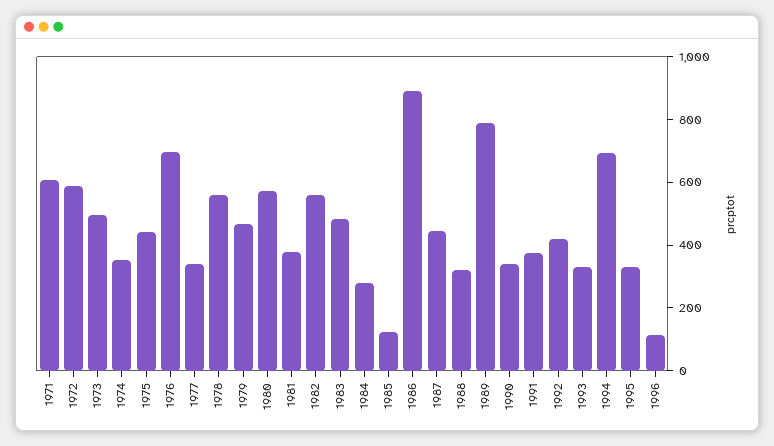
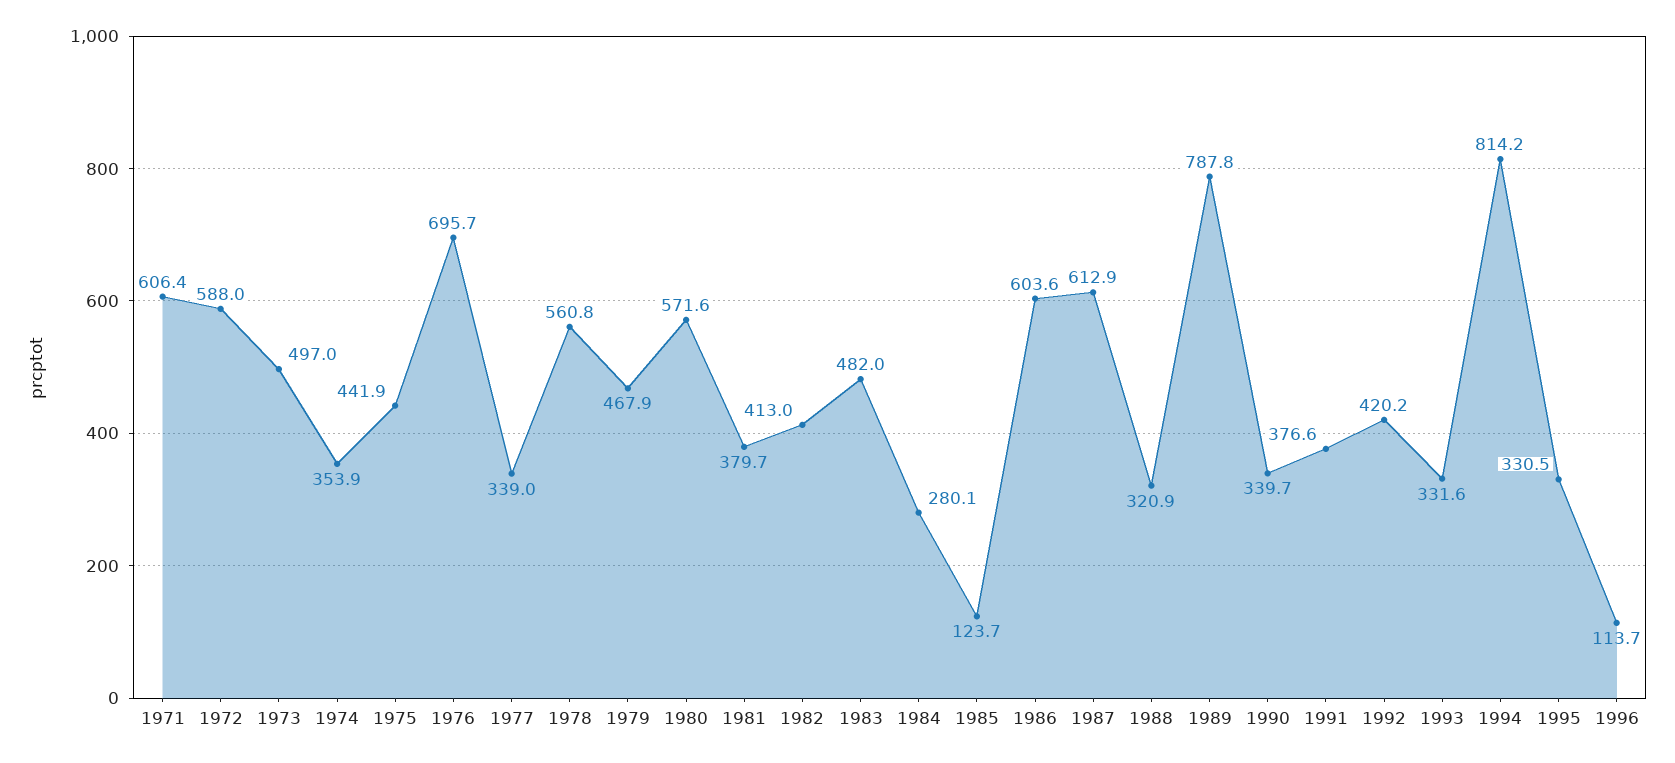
  {
    "1971": 606.4,
    "1972": 588,
    "1973": 497,
    "1974": 353.9,
    "1975": 441.9,
    "1976": 695.7,
    "1977": 339,
    "1978": 560.8,
    "1979": 467.9,
    "1980": 571.6,
    "1981": 379.7,
-   "1982": 550,
+   "1982": 413,
    "1983": 482,
    "1984": 280.1,
    "1985": 123.7,
-   "1986": 900,
+   "1986": 603.6,
-   "1987": 450,
+   "1987": 612.9,
    "1988": 320.9,
    "1989": 787.8,
    "1990": 339.7,
    "1991": 376.6,
    "1992": 420.2,
    "1993": 331.6,
-   "1994": 700,
+   "1994": 814.2,
    "1995": 330.5,
    "1996": 113.7
  }

